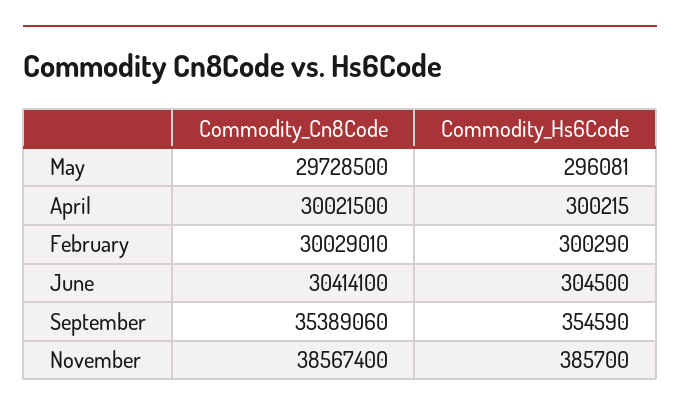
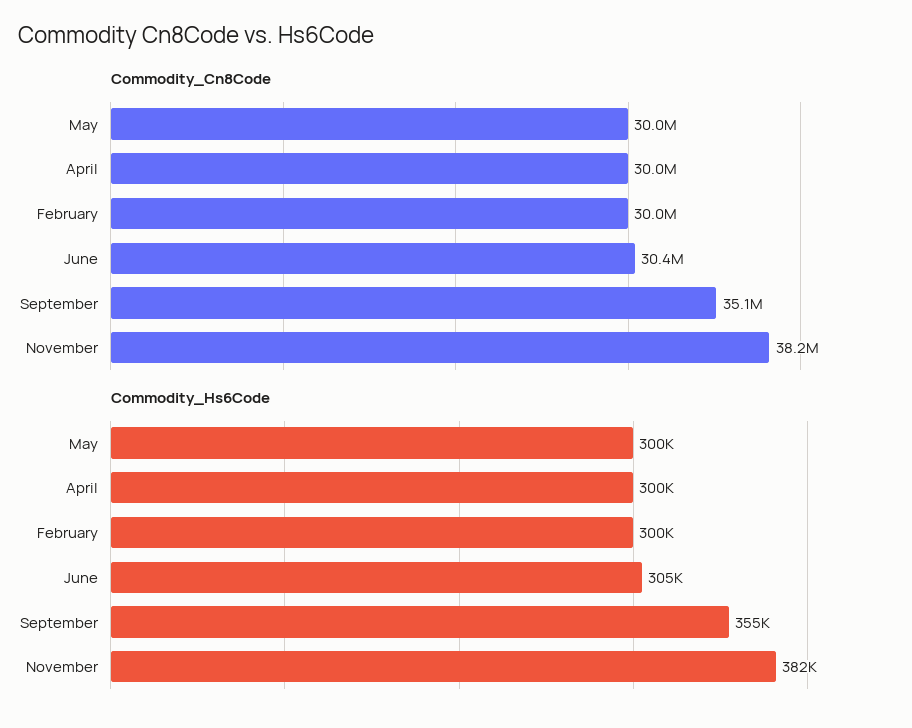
  {
    "Commodity_Cn8Code": {
-     "May": 29728500,
+     "May": 30000000,
      "April": 30021500,
      "February": 30029010,
      "June": 30414100,
-     "September": 35389060,
+     "September": 35100000,
-     "November": 38567400
+     "November": 38200000
    },
    "Commodity_Hs6Code": {
-     "May": 296081,
+     "May": 300000,
      "April": 300215,
      "February": 300290,
      "June": 304500,
      "September": 354590,
-     "November": 385700
+     "November": 382000
    }
  }

